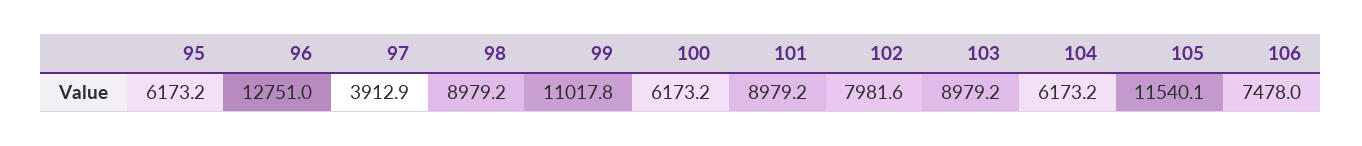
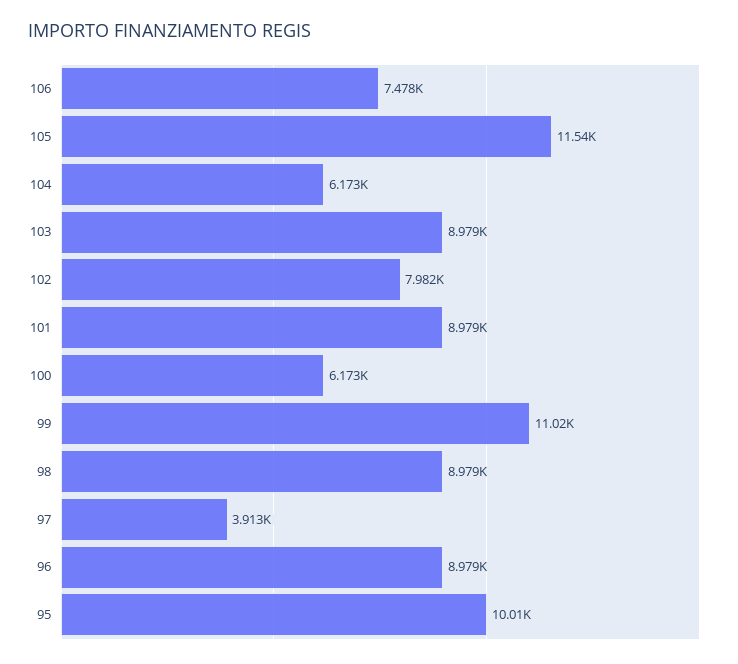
  {
-   "95": 6173.2,
+   "95": 10010,
-   "96": 12751,
+   "96": 8979,
    "97": 3912.9,
    "98": 8979.2,
    "99": 11017.8,
    "100": 6173.2,
    "101": 8979.2,
    "102": 7981.6,
    "103": 8979.2,
    "104": 6173.2,
    "105": 11540.1,
    "106": 7478
  }

